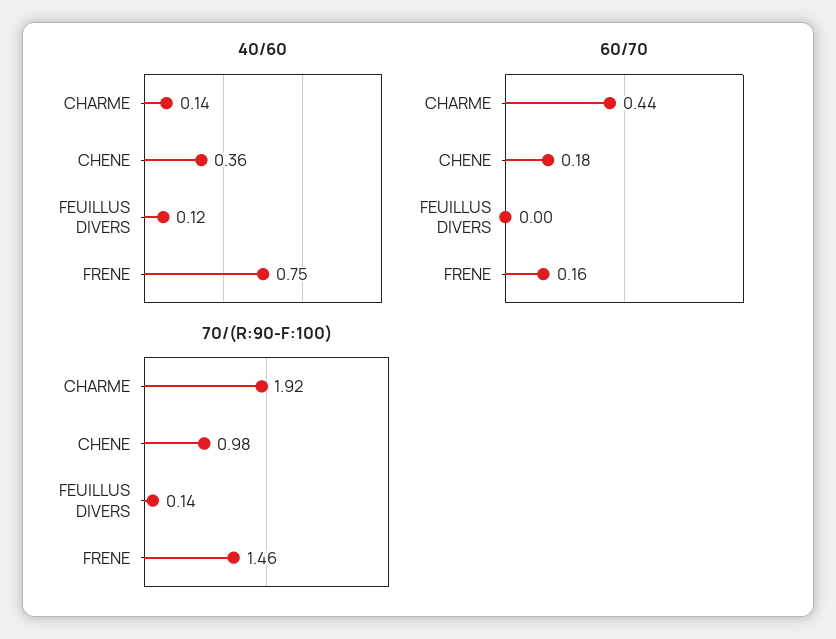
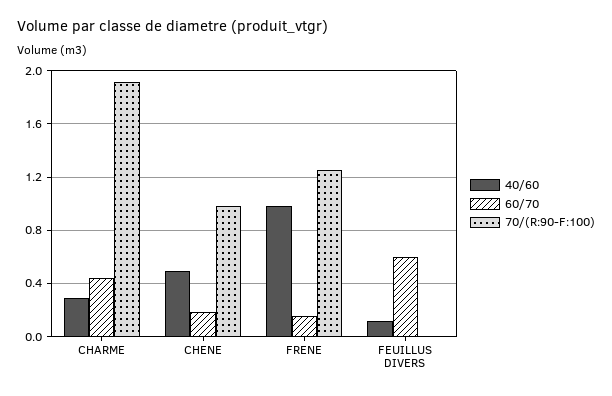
  {
    "40/60": {
-     "CHARME": 0.14,
+     "CHARME": 0.3,
-     "CHENE": 0.36,
+     "CHENE": 0.5,
      "FEUILLUS DIVERS": 0.12,
-     "FRENE": 0.75
+     "FRENE": 1
    },
    "60/70": {
      "CHARME": 0.44,
      "CHENE": 0.18,
-     "FEUILLUS DIVERS": 0,
+     "FEUILLUS DIVERS": 0.6,
      "FRENE": 0.16
    },
    "70/(R:90-F:100)": {
      "CHARME": 1.92,
      "CHENE": 0.98,
-     "FEUILLUS DIVERS": 0.14,
+     "FEUILLUS DIVERS": 0,
-     "FRENE": 1.46
+     "FRENE": 1.25
    }
  }

